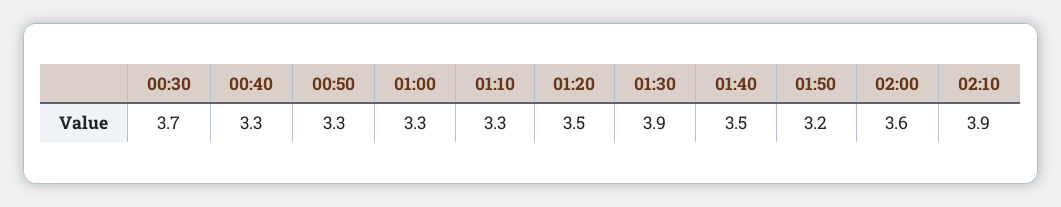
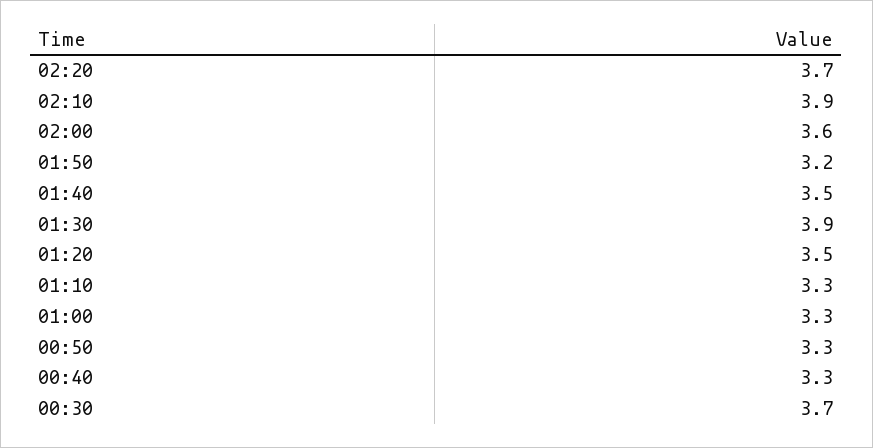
  {
    "00:30": 3.7,
    "00:40": 3.3,
    "00:50": 3.3,
    "01:00": 3.3,
    "01:10": 3.3,
    "01:20": 3.5,
    "01:30": 3.9,
    "01:40": 3.5,
    "01:50": 3.2,
    "02:00": 3.6,
-   "02:10": 3.9
+   "02:10": 3.9,
+   "02:20": 3.7
  }

